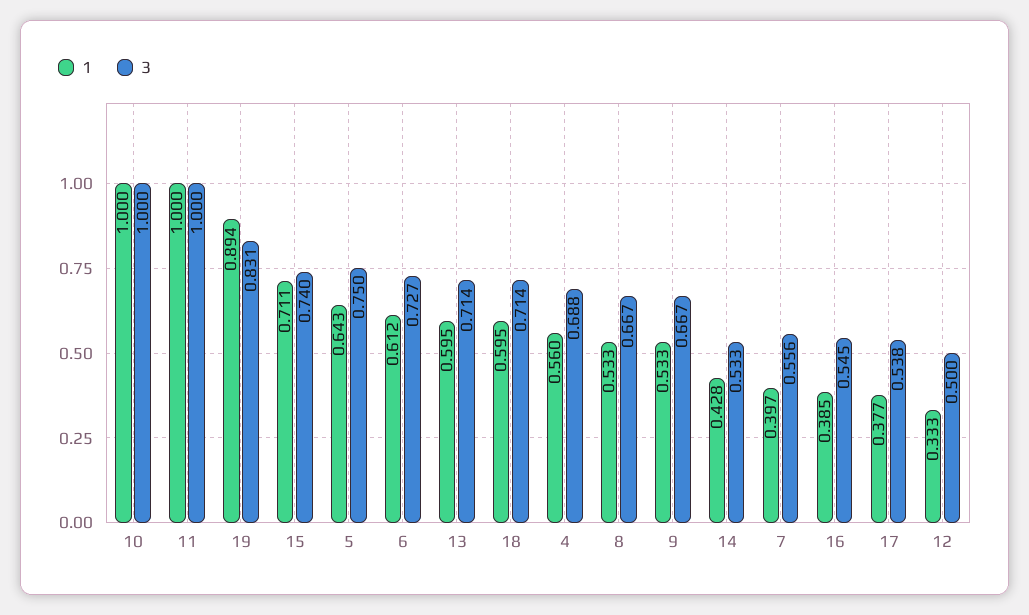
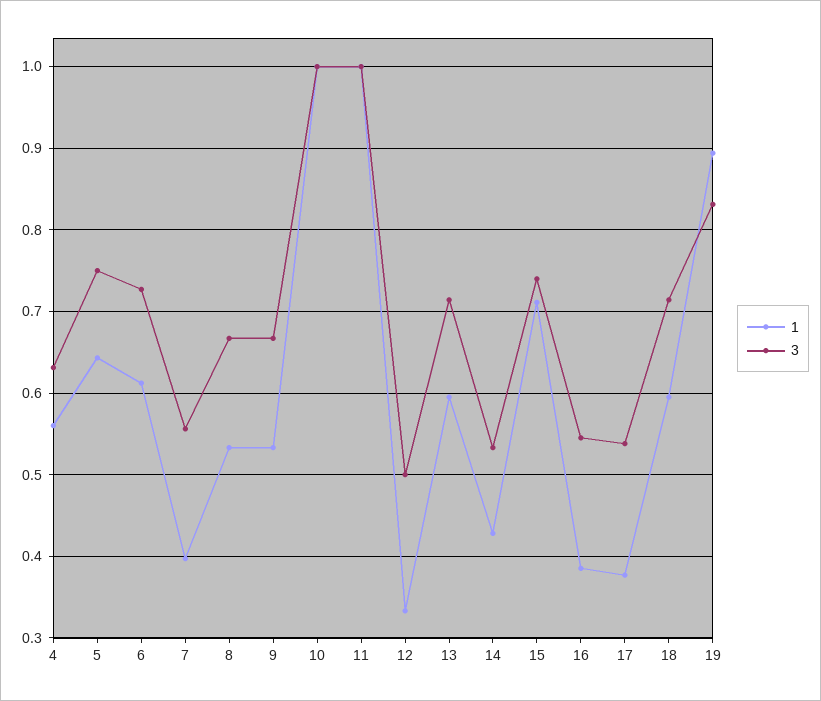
  {
    "1": {
      "10": 1,
      "11": 1,
      "19": 0.894,
      "15": 0.711,
      "5": 0.643,
      "6": 0.612,
      "13": 0.595,
      "18": 0.595,
      "4": 0.56,
      "8": 0.533,
      "9": 0.533,
      "14": 0.428,
      "7": 0.397,
      "16": 0.385,
      "17": 0.377,
      "12": 0.333
    },
    "3": {
      "10": 1,
      "11": 1,
      "19": 0.831,
      "15": 0.74,
      "5": 0.75,
      "6": 0.727,
      "13": 0.714,
      "18": 0.714,
-     "4": 0.688,
+     "4": 0.63,
      "8": 0.667,
      "9": 0.667,
      "14": 0.533,
      "7": 0.556,
      "16": 0.545,
      "17": 0.538,
      "12": 0.5
    }
  }

